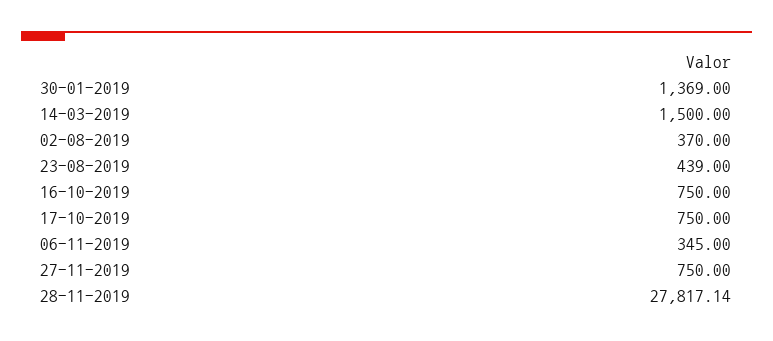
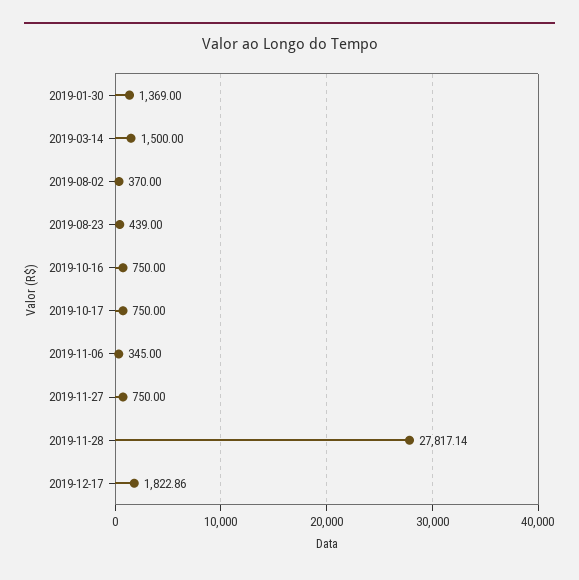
  {
    "30-01-2019": 1369,
    "14-03-2019": 1500,
    "02-08-2019": 370,
    "23-08-2019": 439,
    "16-10-2019": 750,
    "17-10-2019": 750,
    "06-11-2019": 345,
    "27-11-2019": 750,
-   "28-11-2019": 27817.14
+   "28-11-2019": 27817.14,
+   "2019-12-17": 1822.86
  }

